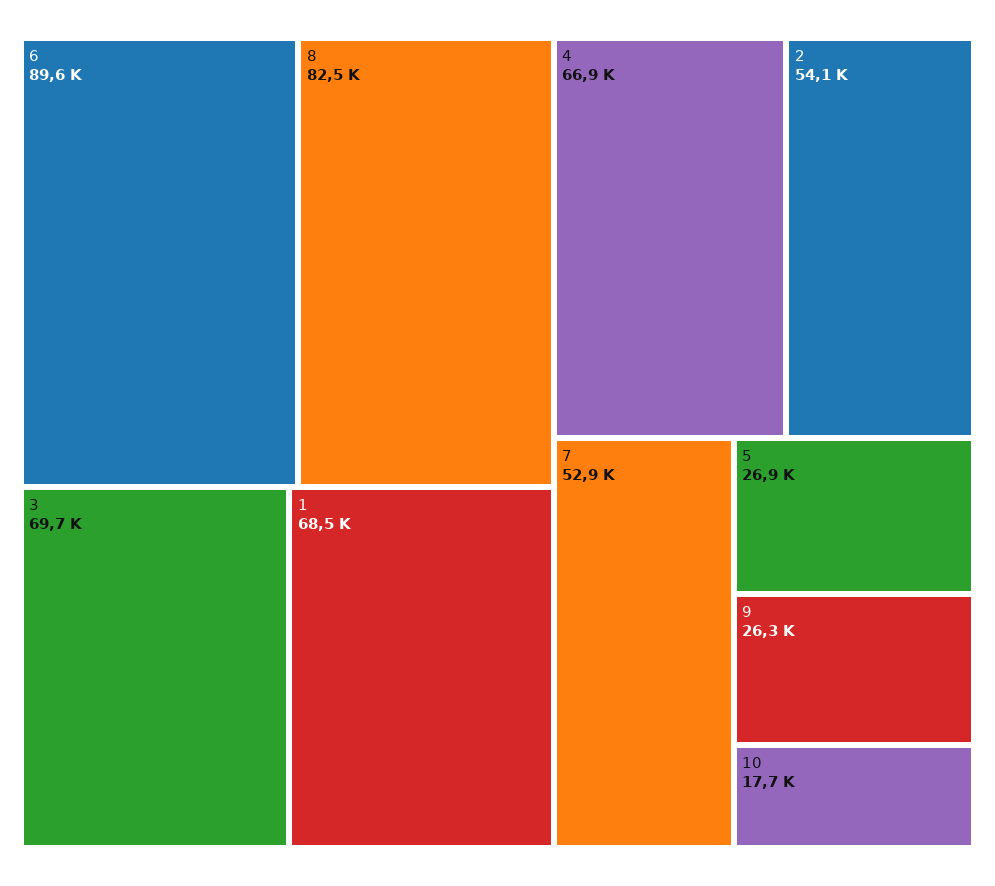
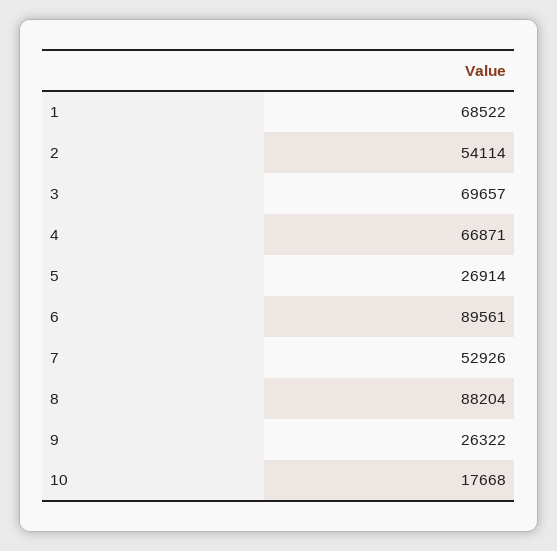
  {
    "6": 89561,
-   "8": 82500,
+   "8": 88204,
    "3": 69657,
    "1": 68522,
    "4": 66871,
    "2": 54114,
    "7": 52926,
    "5": 26914,
    "9": 26322,
    "10": 17668
  }

